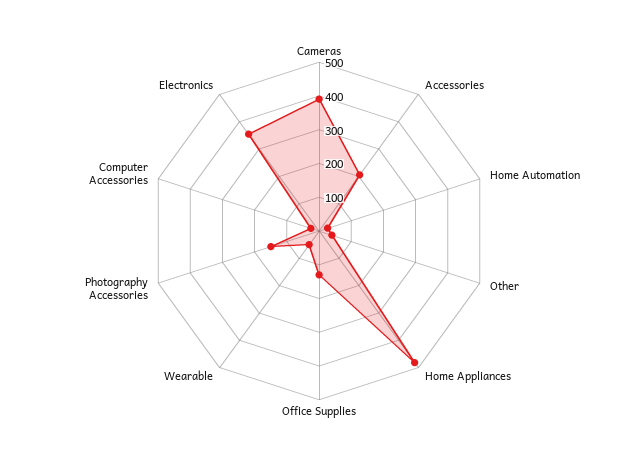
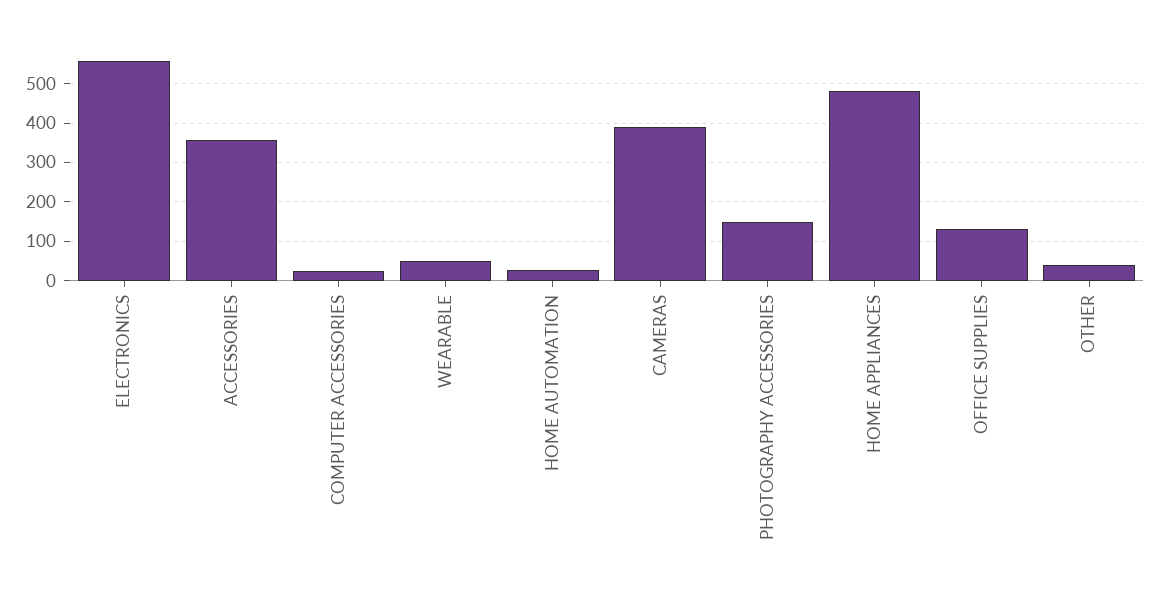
  {
    "Cameras": 400,
-   "Accessories": 200,
+   "Accessories": 360,
    "Home Automation": 20,
    "Other": 40,
    "Home Appliances": 480,
    "Office Supplies": 140,
    "Wearable": 60,
    "Photography Accessories": 160,
    "Computer Accessories": 20,
-   "Electronics": 350
+   "Electronics": 560
  }

